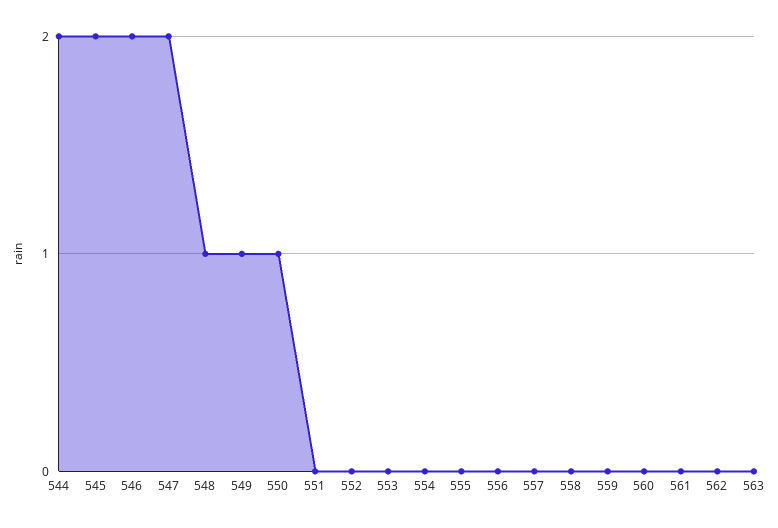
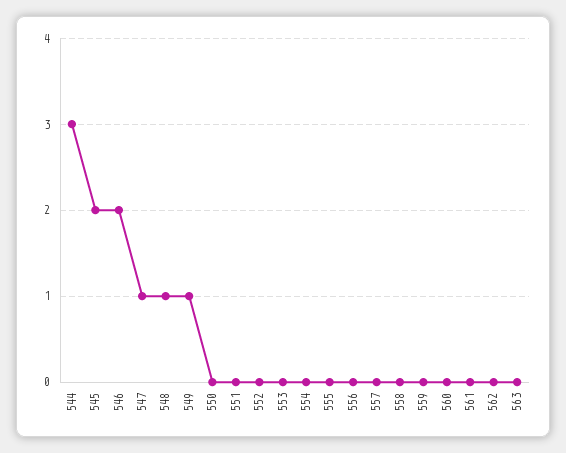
  {
-   "544": 2,
+   "544": 3,
    "545": 2,
    "546": 2,
-   "547": 2,
+   "547": 1,
    "548": 1,
    "549": 1,
-   "550": 1,
+   "550": 0,
    "551": 0,
    "552": 0,
    "553": 0,
    "554": 0,
    "555": 0,
    "556": 0,
    "557": 0,
    "558": 0,
    "559": 0,
    "560": 0,
    "561": 0,
    "562": 0,
    "563": 0
  }

